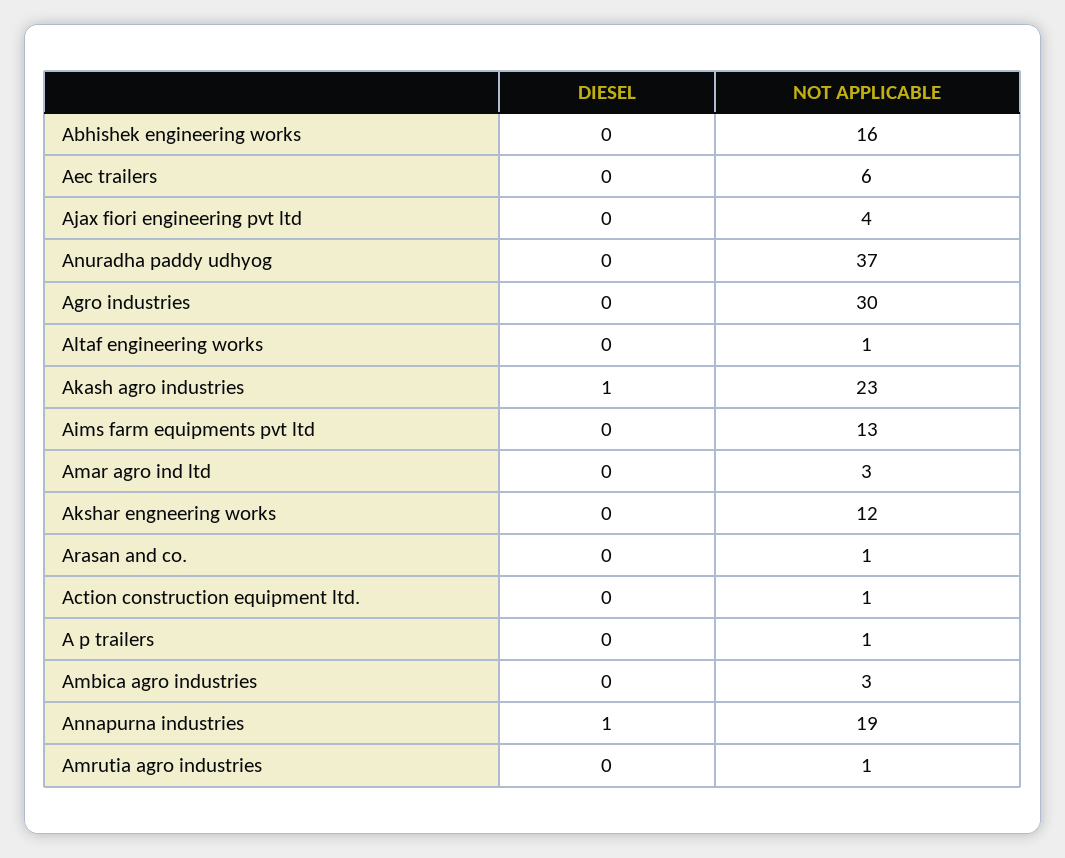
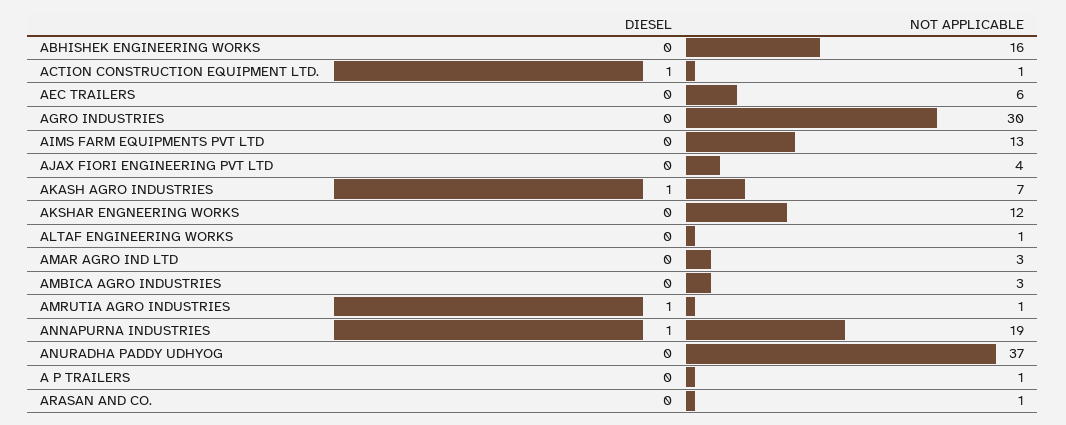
  {
    "DIESEL": {
      "Abhishek engineering works": 0,
      "Aec trailers": 0,
      "Ajax fiori engineering pvt ltd": 0,
      "Anuradha paddy udhyog": 0,
      "Agro industries": 0,
      "Altaf engineering works": 0,
      "Akash agro industries": 1,
      "Aims farm equipments pvt ltd": 0,
      "Amar agro ind ltd": 0,
      "Akshar engneering works": 0,
      "Arasan and co.": 0,
-     "Action construction equipment ltd.": 0,
+     "Action construction equipment ltd.": 1,
      "A p trailers": 0,
      "Ambica agro industries": 0,
      "Annapurna industries": 1,
-     "Amrutia agro industries": 0
+     "Amrutia agro industries": 1
    },
    "NOT APPLICABLE": {
      "Abhishek engineering works": 16,
      "Aec trailers": 6,
      "Ajax fiori engineering pvt ltd": 4,
      "Anuradha paddy udhyog": 37,
      "Agro industries": 30,
      "Altaf engineering works": 1,
-     "Akash agro industries": 23,
+     "Akash agro industries": 7,
      "Aims farm equipments pvt ltd": 13,
      "Amar agro ind ltd": 3,
      "Akshar engneering works": 12,
      "Arasan and co.": 1,
      "Action construction equipment ltd.": 1,
      "A p trailers": 1,
      "Ambica agro industries": 3,
      "Annapurna industries": 19,
      "Amrutia agro industries": 1
    }
  }

